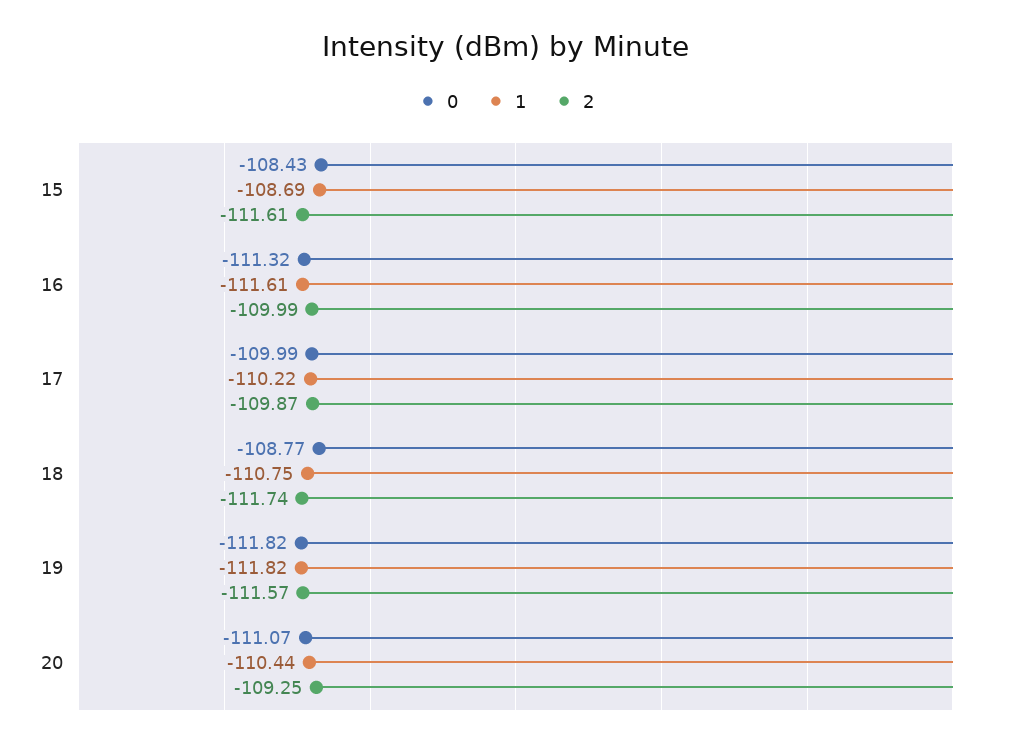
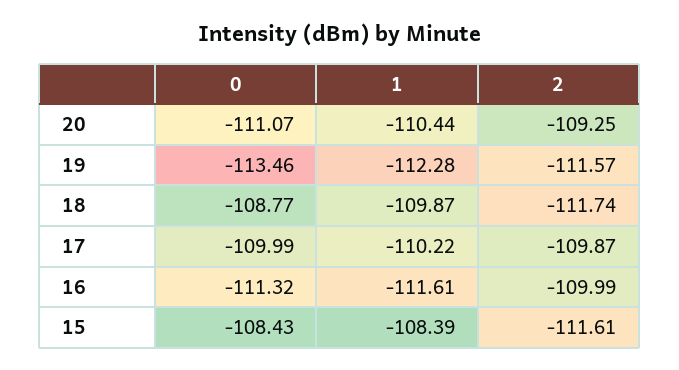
  {
    "0": {
      "15": -108.43,
      "16": -111.32,
      "17": -109.99,
      "18": -108.77,
-     "19": -111.82,
+     "19": -113.46,
      "20": -111.07
    },
    "1": {
-     "15": -108.69,
+     "15": -108.39,
      "16": -111.61,
      "17": -110.22,
-     "18": -110.75,
+     "18": -109.87,
-     "19": -111.82,
+     "19": -112.28,
      "20": -110.44
    },
    "2": {
      "15": -111.61,
      "16": -109.99,
      "17": -109.87,
      "18": -111.74,
      "19": -111.57,
      "20": -109.25
    }
  }

